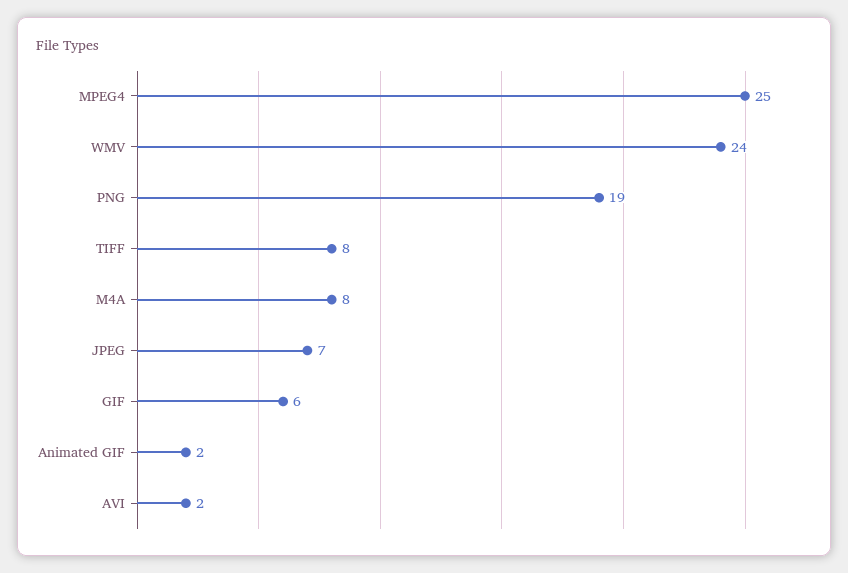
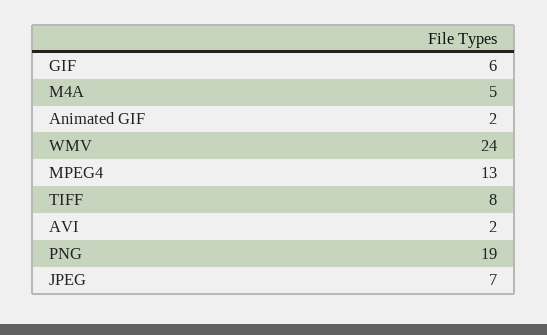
  {
-   "MPEG4": 25,
+   "MPEG4": 13,
    "WMV": 24,
    "PNG": 19,
    "TIFF": 8,
-   "M4A": 8,
+   "M4A": 5,
    "JPEG": 7,
    "GIF": 6,
    "Animated GIF": 2,
    "AVI": 2
  }

